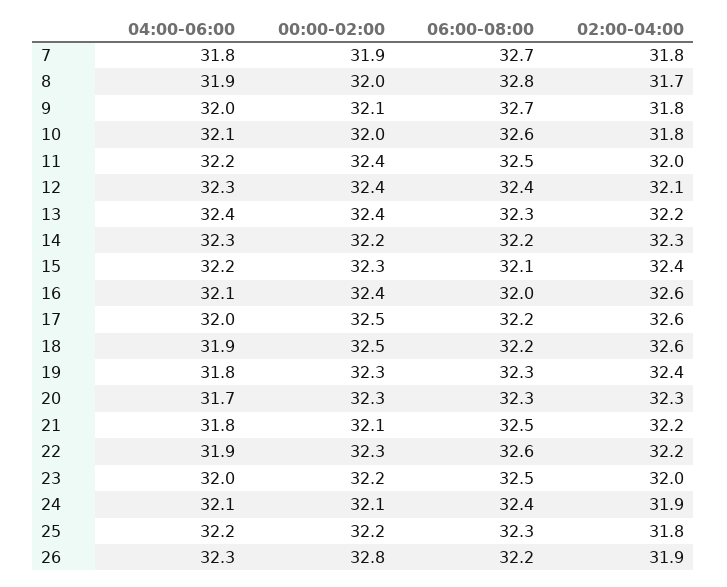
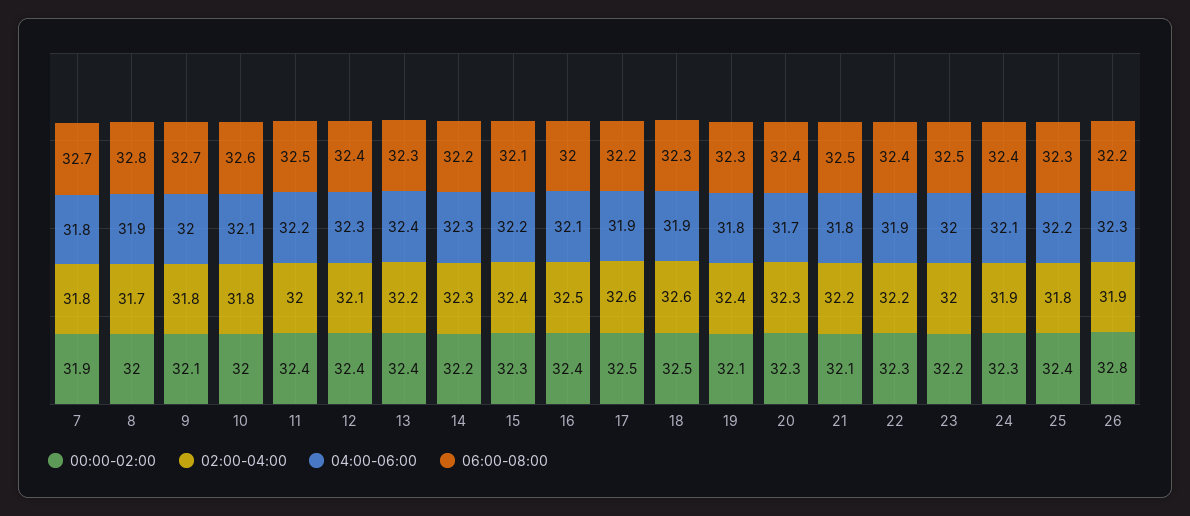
  {
    "04:00-06:00": {
      "7": 31.8,
      "8": 31.9,
      "9": 32,
      "10": 32.1,
      "11": 32.2,
      "12": 32.3,
      "13": 32.4,
      "14": 32.3,
      "15": 32.2,
      "16": 32.1,
-     "17": 32,
+     "17": 31.9,
      "18": 31.9,
      "19": 31.8,
      "20": 31.7,
      "21": 31.8,
      "22": 31.9,
      "23": 32,
      "24": 32.1,
      "25": 32.2,
      "26": 32.3
    },
    "00:00-02:00": {
      "7": 31.9,
      "8": 32,
      "9": 32.1,
      "10": 32,
      "11": 32.4,
      "12": 32.4,
      "13": 32.4,
      "14": 32.2,
      "15": 32.3,
      "16": 32.4,
      "17": 32.5,
      "18": 32.5,
-     "19": 32.3,
+     "19": 32.1,
      "20": 32.3,
      "21": 32.1,
      "22": 32.3,
      "23": 32.2,
-     "24": 32.1,
+     "24": 32.3,
-     "25": 32.2,
+     "25": 32.4,
      "26": 32.8
    },
    "06:00-08:00": {
      "7": 32.7,
      "8": 32.8,
      "9": 32.7,
      "10": 32.6,
      "11": 32.5,
      "12": 32.4,
      "13": 32.3,
      "14": 32.2,
      "15": 32.1,
      "16": 32,
      "17": 32.2,
-     "18": 32.2,
+     "18": 32.3,
      "19": 32.3,
-     "20": 32.3,
+     "20": 32.4,
      "21": 32.5,
-     "22": 32.6,
+     "22": 32.4,
      "23": 32.5,
      "24": 32.4,
      "25": 32.3,
      "26": 32.2
    },
    "02:00-04:00": {
      "7": 31.8,
      "8": 31.7,
      "9": 31.8,
      "10": 31.8,
      "11": 32,
      "12": 32.1,
      "13": 32.2,
      "14": 32.3,
      "15": 32.4,
-     "16": 32.6,
+     "16": 32.5,
      "17": 32.6,
      "18": 32.6,
      "19": 32.4,
      "20": 32.3,
      "21": 32.2,
      "22": 32.2,
      "23": 32,
      "24": 31.9,
      "25": 31.8,
      "26": 31.9
    }
  }

